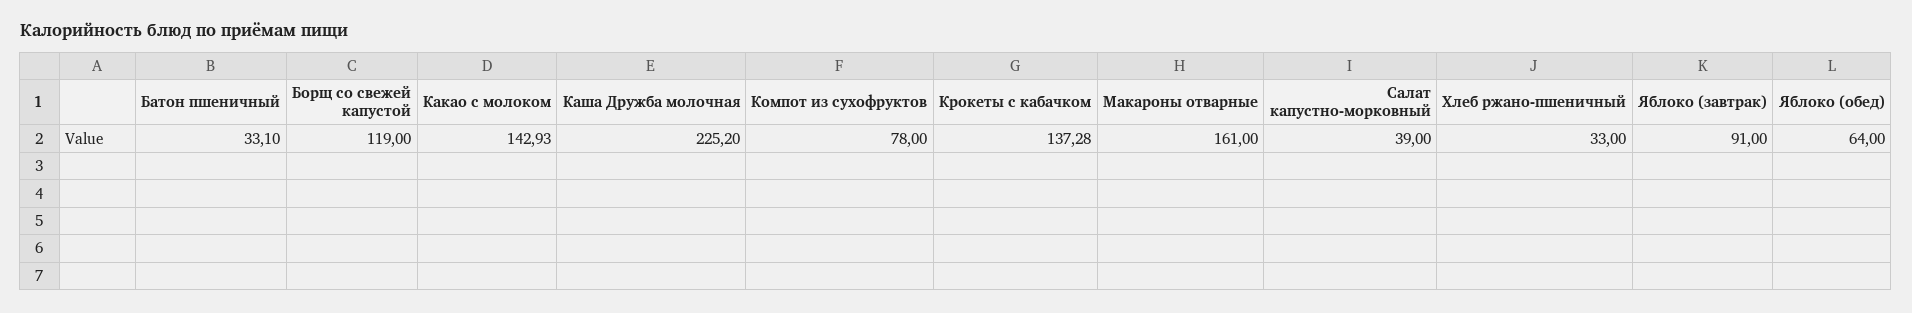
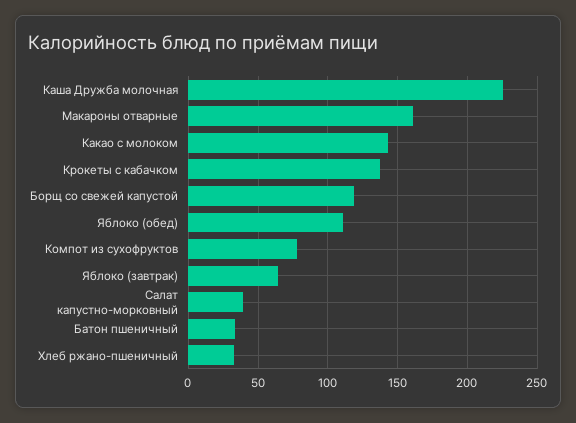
  {
    "Батон пшеничный": 33.1,
    "Борщ со свежей капустой": 119,
    "Какао с молоком": 142.93,
    "Каша Дружба молочная": 225.2,
    "Компот из сухофруктов": 78,
    "Крокеты с кабачком": 137.28,
    "Макароны отварные": 161,
    "Салат капустно-морковный": 39,
    "Хлеб ржано-пшеничный": 33,
-   "Яблоко (завтрак)": 91,
+   "Яблоко (завтрак)": 65,
-   "Яблоко (обед)": 64
+   "Яблоко (обед)": 110
  }

